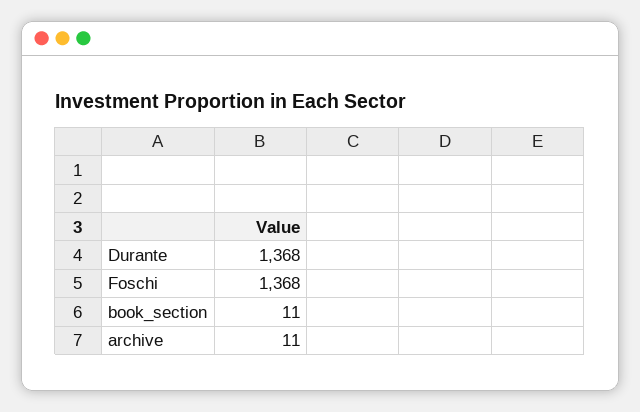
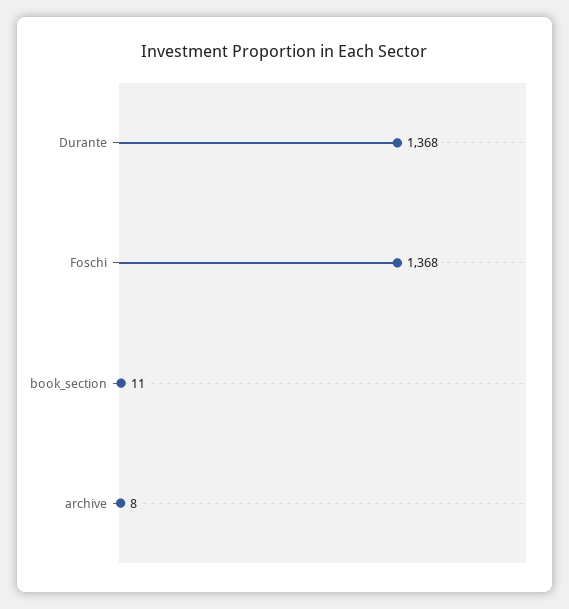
  {
    "Durante": 1368,
    "Foschi": 1368,
    "book_section": 11,
-   "archive": 11
+   "archive": 8
  }

